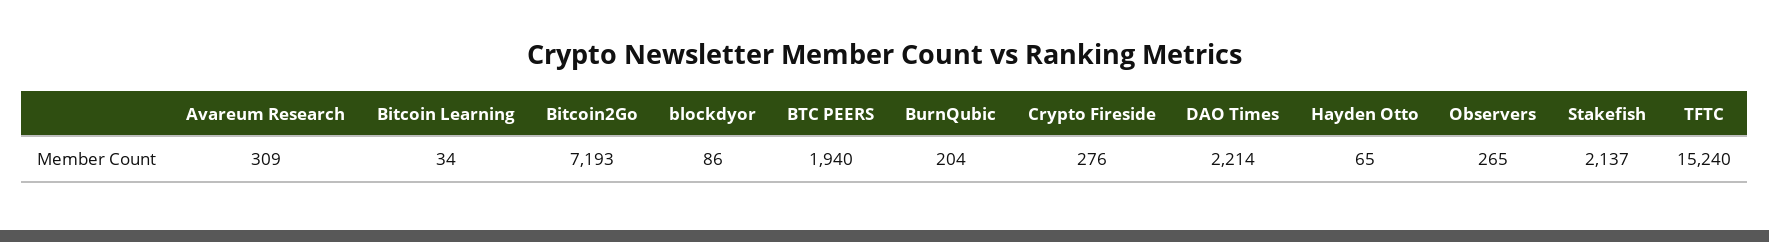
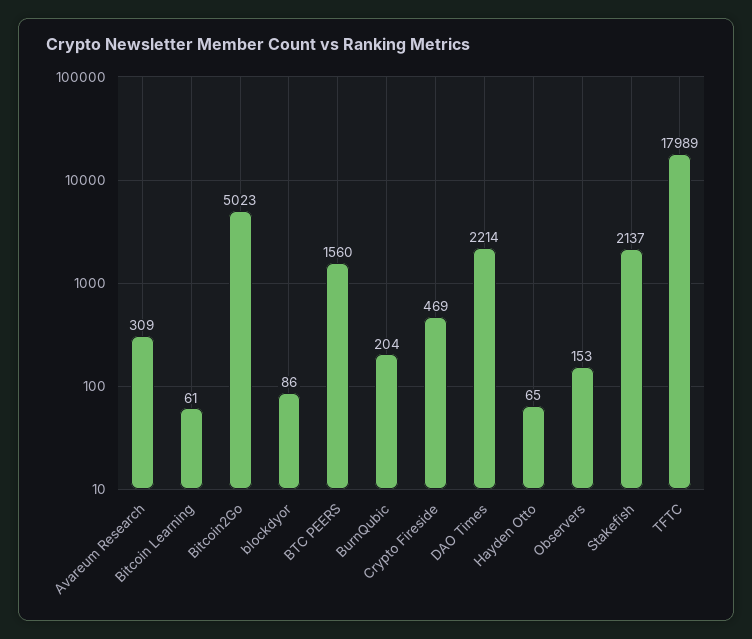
  {
    "Avareum Research": 309,
-   "Bitcoin Learning": 34,
+   "Bitcoin Learning": 61,
-   "Bitcoin2Go": 7193,
+   "Bitcoin2Go": 5023,
    "blockdyor": 86,
-   "BTC PEERS": 1940,
+   "BTC PEERS": 1560,
    "BurnQubic": 204,
-   "Crypto Fireside": 276,
+   "Crypto Fireside": 469,
    "DAO Times": 2214,
    "Hayden Otto": 65,
-   "Observers": 265,
+   "Observers": 153,
    "Stakefish": 2137,
-   "TFTC": 15240
+   "TFTC": 17989
  }

